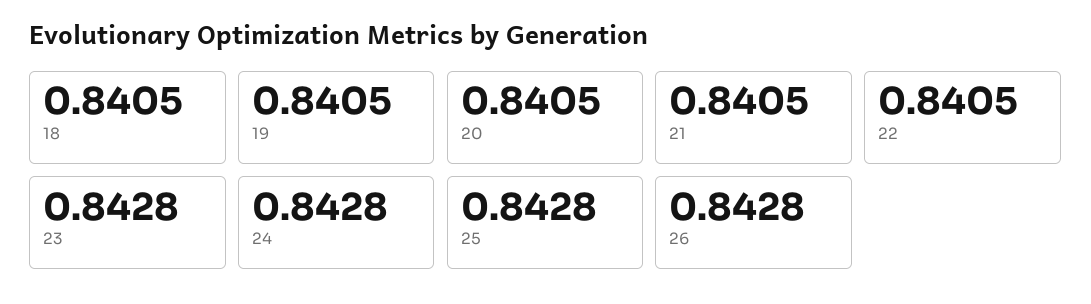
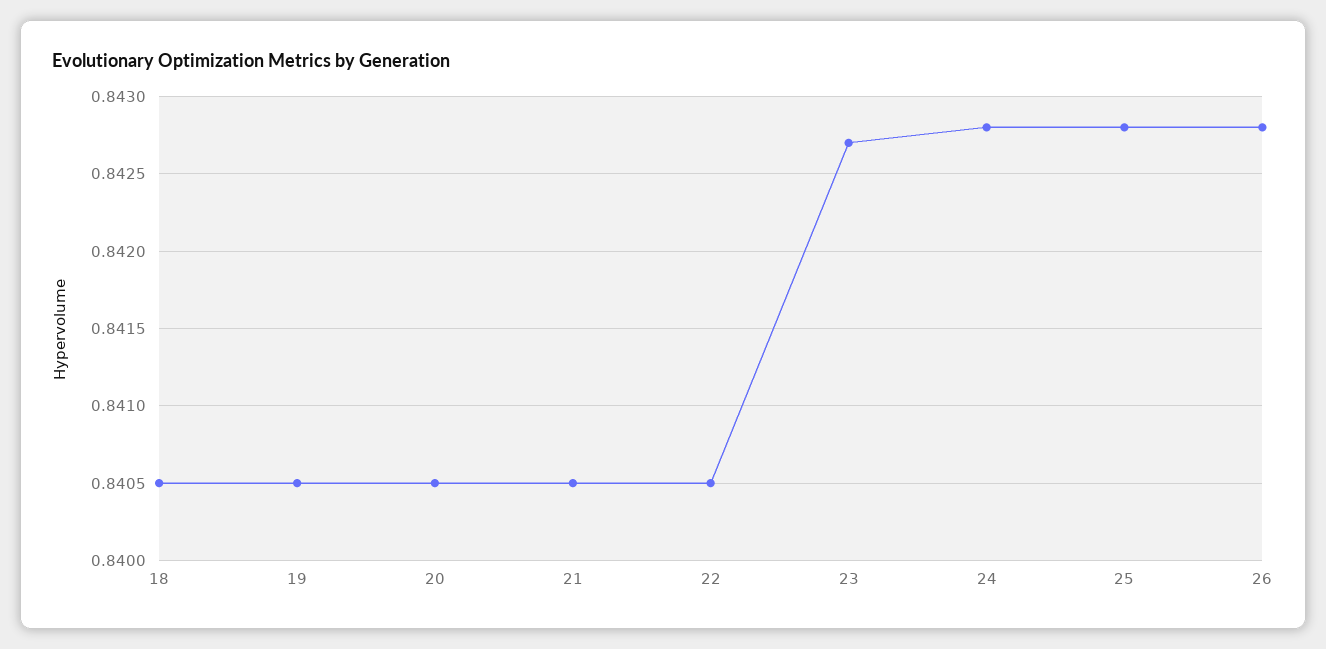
  {
    "18": 0.8405,
    "19": 0.8405,
    "20": 0.8405,
    "21": 0.8405,
    "22": 0.8405,
-   "23": 0.8428,
+   "23": 0.8427,
    "24": 0.8428,
    "25": 0.8428,
    "26": 0.8428
  }

